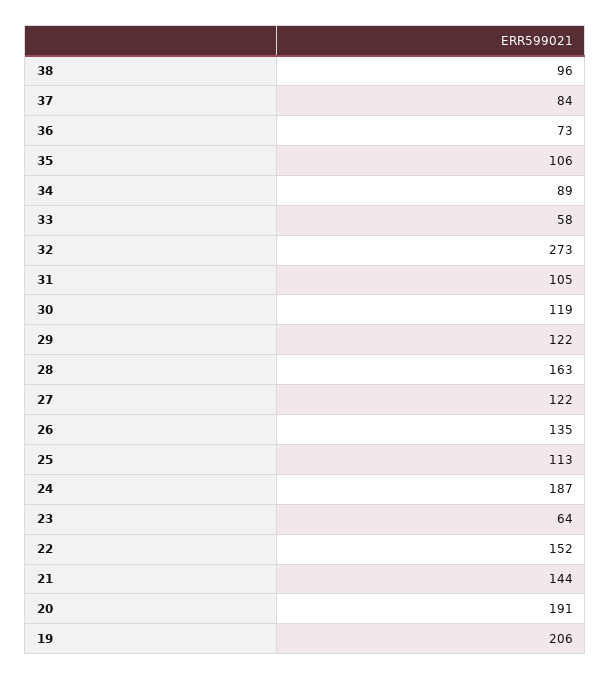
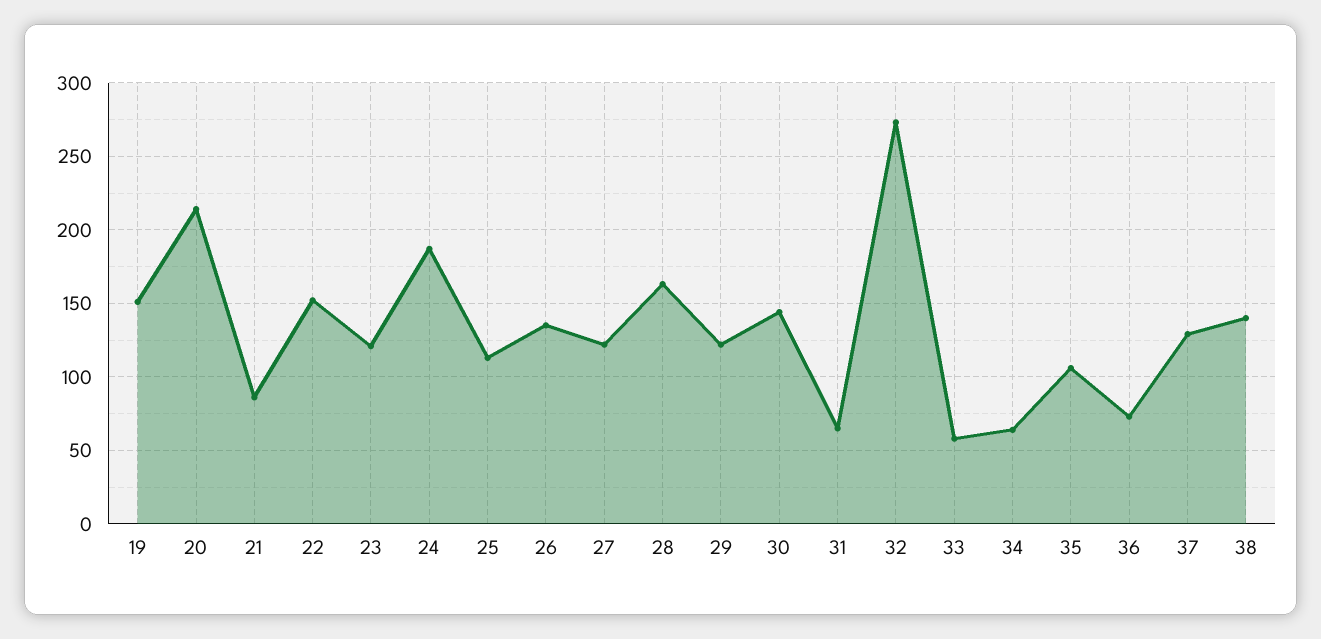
  {
-   "38": 96,
+   "38": 140,
-   "37": 84,
+   "37": 130,
    "36": 73,
    "35": 106,
-   "34": 89,
+   "34": 65,
    "33": 58,
    "32": 273,
-   "31": 105,
+   "31": 65,
-   "30": 119,
+   "30": 145,
    "29": 122,
    "28": 163,
    "27": 122,
    "26": 135,
    "25": 113,
    "24": 187,
-   "23": 64,
+   "23": 120,
    "22": 152,
-   "21": 144,
+   "21": 85,
-   "20": 191,
+   "20": 215,
-   "19": 206
+   "19": 150
  }

